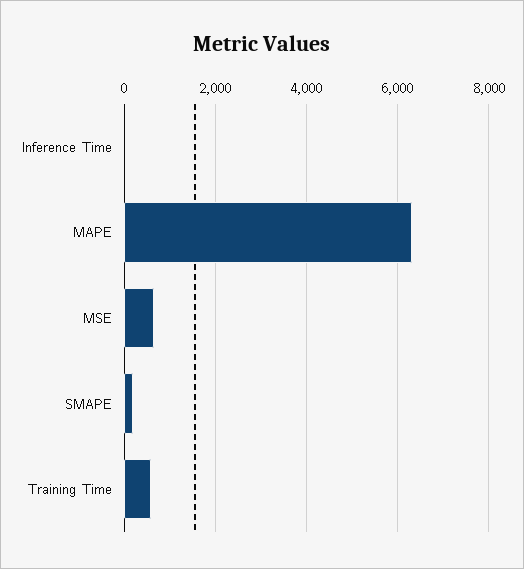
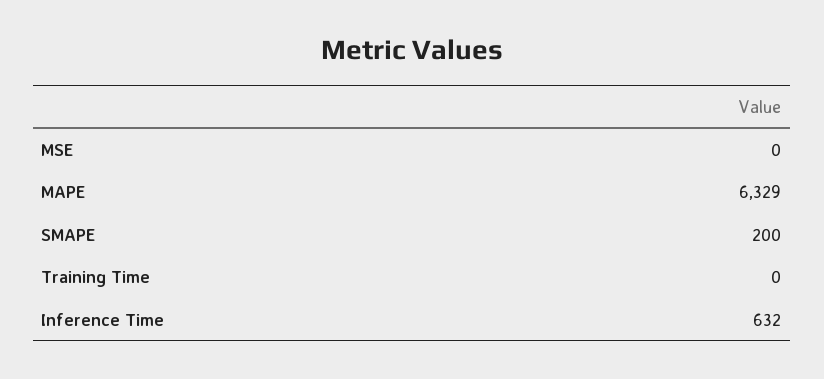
  {
-   "Inference Time": 0,
+   "Inference Time": 632,
    "MAPE": 6329,
-   "MSE": 600,
+   "MSE": 0,
    "SMAPE": 200,
-   "Training Time": 600
+   "Training Time": 0
  }

